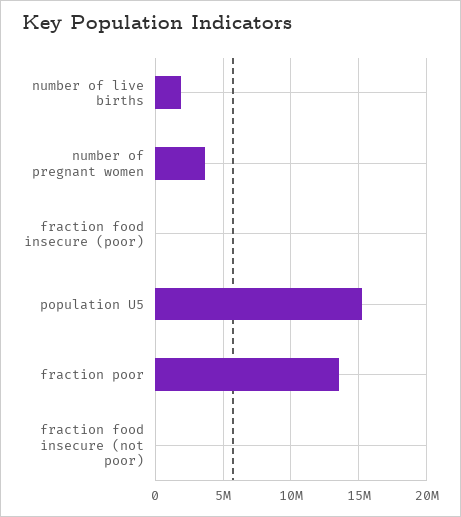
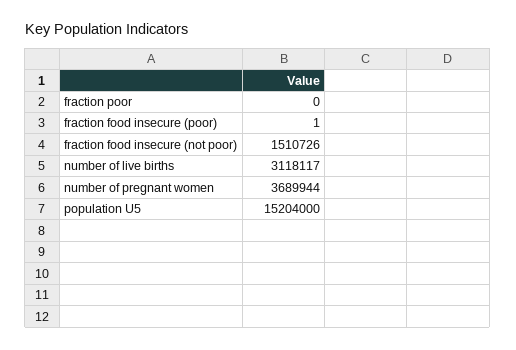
  {
-   "number of live births": 2000000,
+   "number of live births": 3118117,
    "number of pregnant women": 3689944,
    "fraction food insecure (poor)": 1,
    "population U5": 15204000,
-   "fraction poor": 13500000,
+   "fraction poor": 0,
-   "fraction food insecure (not poor)": 0
+   "fraction food insecure (not poor)": 1510726
  }

